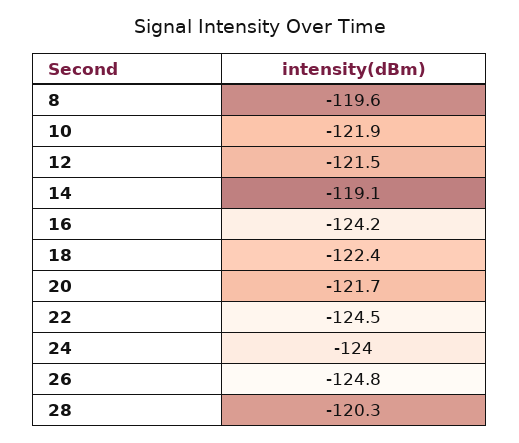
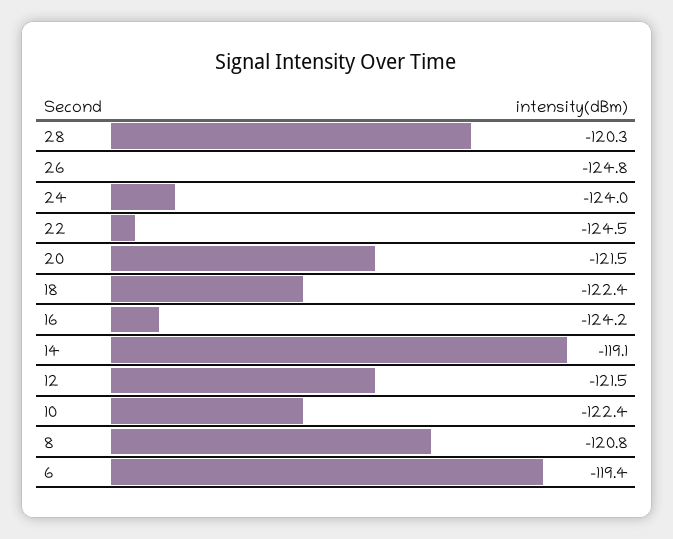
  {
-   "8": -119.6,
+   "8": -120.8,
-   "10": -121.9,
+   "10": -122.4,
    "12": -121.5,
    "14": -119.1,
    "16": -124.2,
    "18": -122.4,
-   "20": -121.7,
+   "20": -121.5,
    "22": -124.5,
    "24": -124,
    "26": -124.8,
-   "28": -120.3
+   "28": -120.3,
+   "6": -119.4
  }

